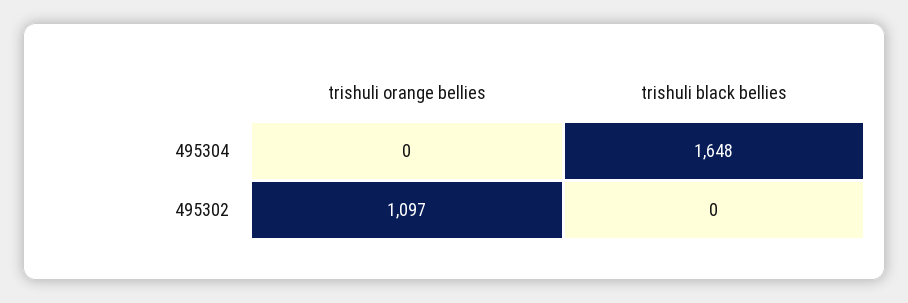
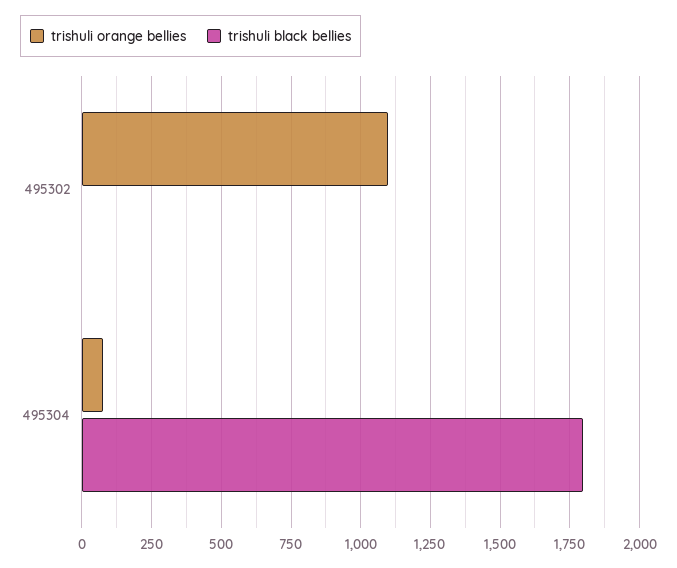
  {
    "trishuli orange bellies": {
-     "495304": 0,
+     "495304": 75,
      "495302": 1097
    },
    "trishuli black bellies": {
-     "495304": 1648,
+     "495304": 1800,
      "495302": 0
    }
  }

